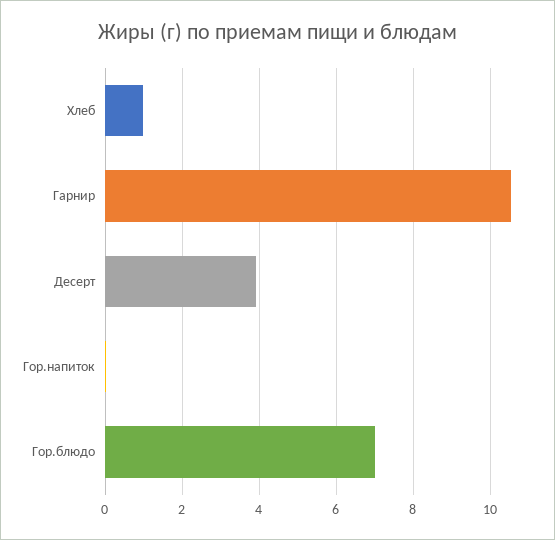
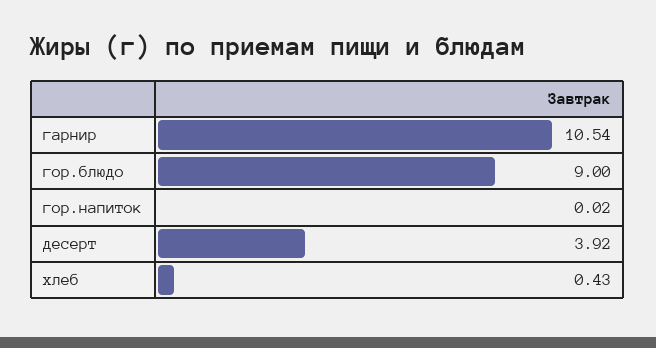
  {
-   "Хлеб": 1,
+   "Хлеб": 0.43,
    "Гарнир": 10.54,
    "Десерт": 3.92,
    "Гор.напиток": 0.02,
-   "Гор.блюдо": 7
+   "Гор.блюдо": 9
  }

